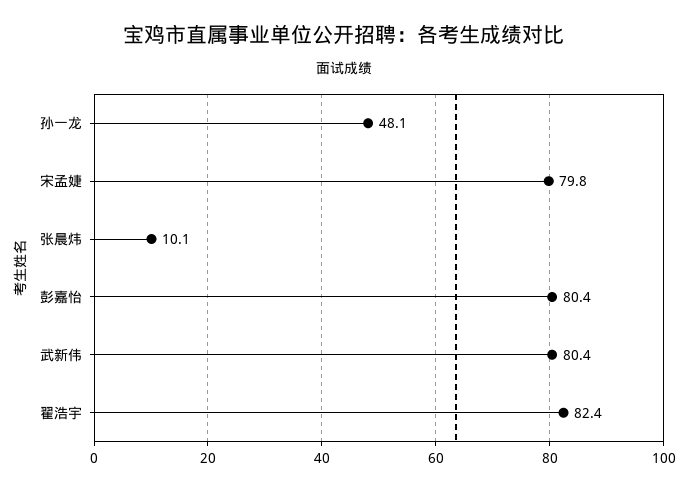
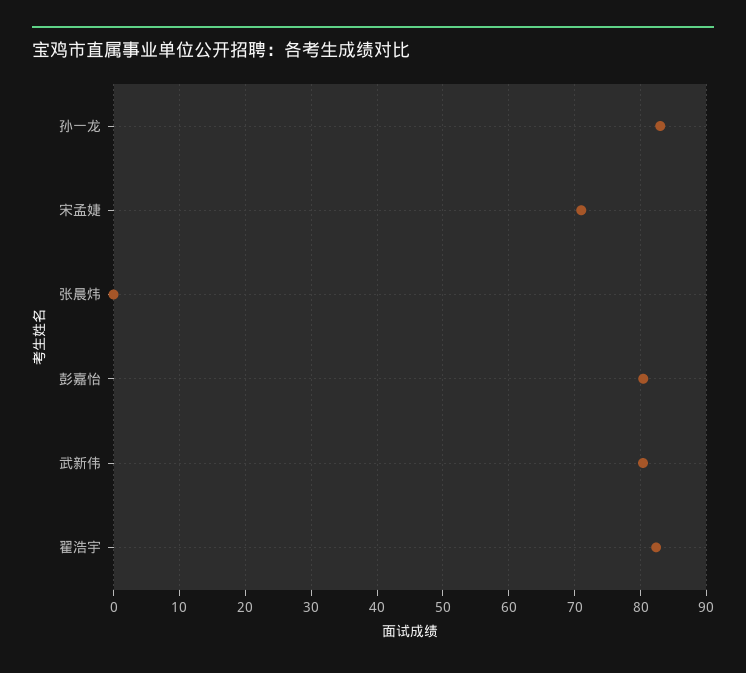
  {
-   "孙一龙": 48.1,
+   "孙一龙": 83,
-   "宋孟婕": 79.8,
+   "宋孟婕": 71,
-   "张晨炜": 10.1,
+   "张晨炜": 0,
    "彭嘉怡": 80.4,
    "武新伟": 80.4,
    "翟浩宇": 82.4
  }

